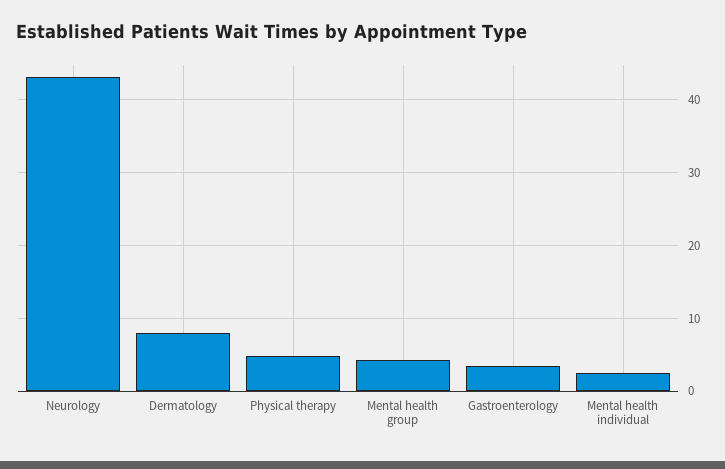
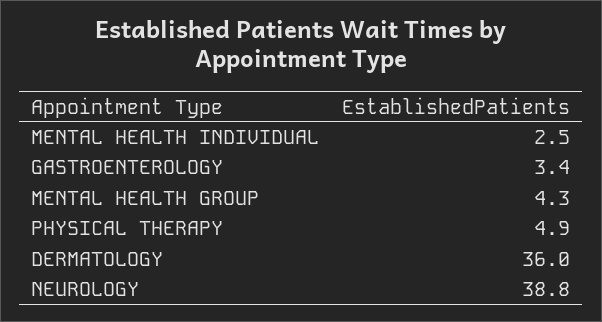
  {
-   "Neurology": 43,
+   "Neurology": 38.8,
-   "Dermatology": 8,
+   "Dermatology": 36,
    "Physical therapy": 4.9,
    "Mental health group": 4.3,
    "Gastroenterology": 3.4,
    "Mental health individual": 2.5
  }

